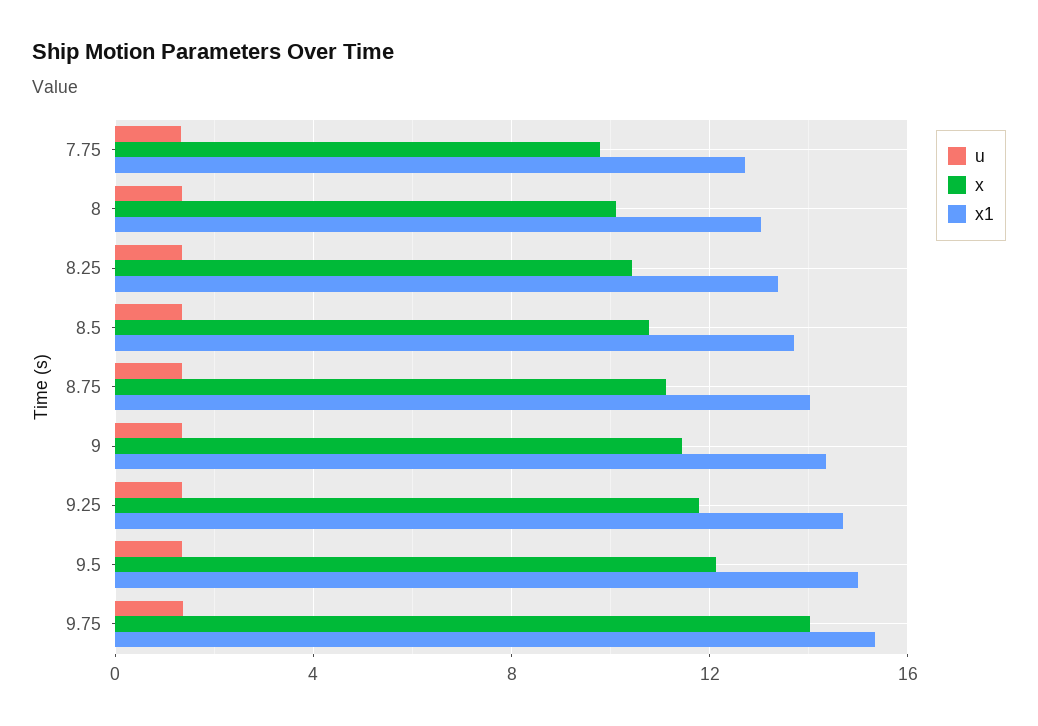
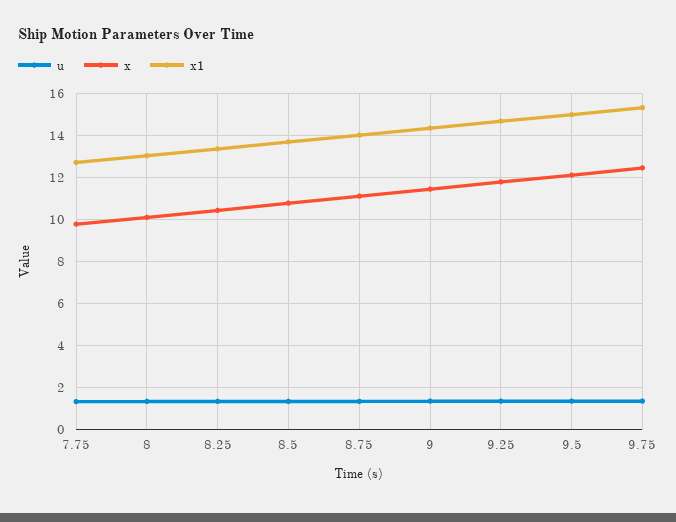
  {
    "u": {
      "7.75": 1.5,
      "8": 1.5,
      "8.25": 1.5,
      "8.5": 1.5,
      "8.75": 1.5,
      "9": 1.5,
      "9.25": 1.5,
      "9.5": 1.5,
      "9.75": 1.5
    },
    "x": {
      "7.75": 10,
      "8": 10,
      "8.25": 10.5,
      "8.5": 11,
      "8.75": 11,
      "9": 11.5,
      "9.25": 12,
      "9.5": 12,
-     "9.75": 14
+     "9.75": 12.5
    },
    "x1": {
      "7.75": 12.5,
      "8": 13,
      "8.25": 13.5,
      "8.5": 13.5,
      "8.75": 14,
      "9": 14.5,
      "9.25": 14.5,
      "9.5": 15,
      "9.75": 15.5
    }
  }

